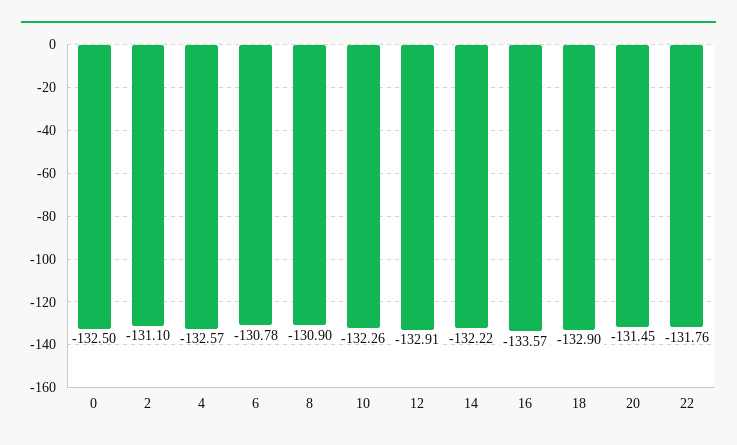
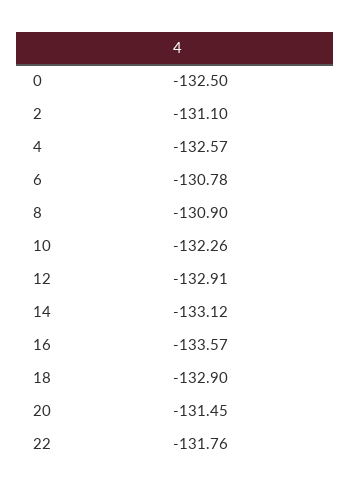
  {
    "0": -132.5,
    "2": -131.1,
    "4": -132.57,
    "6": -130.78,
    "8": -130.9,
    "10": -132.26,
    "12": -132.91,
-   "14": -132.22,
+   "14": -133.12,
    "16": -133.57,
    "18": -132.9,
    "20": -131.45,
    "22": -131.76
  }

